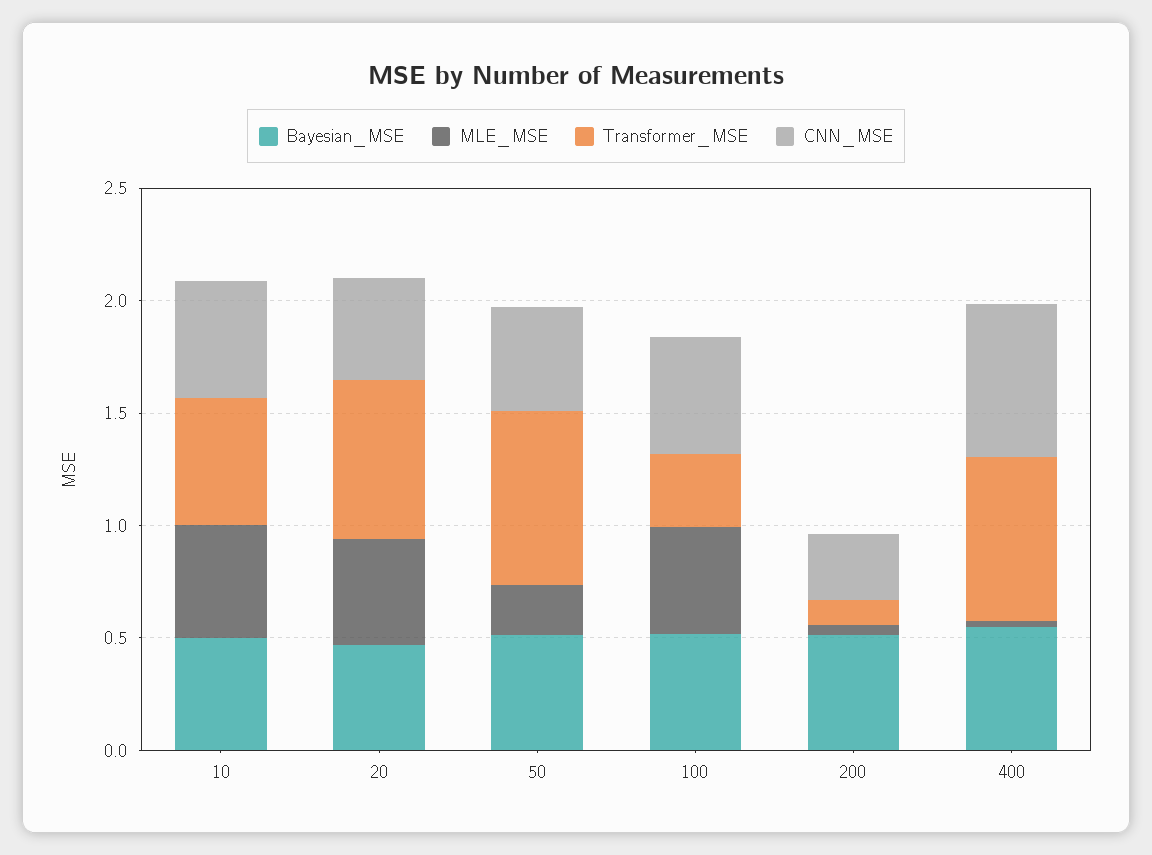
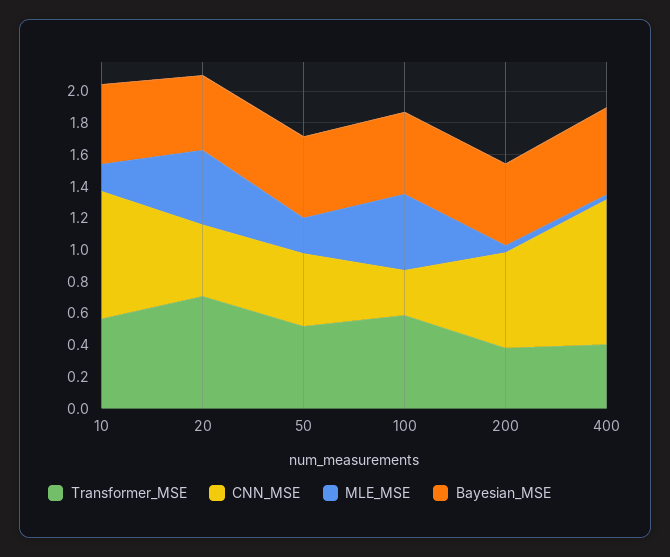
  {
    "Bayesian_MSE": {
      "10": 0.5,
      "20": 0.5,
      "50": 0.5,
      "100": 0.5,
      "200": 0.5,
      "400": 0.5
    },
    "MLE_MSE": {
-     "10": 0.5,
+     "10": 0.2,
      "20": 0.5,
      "50": 0.2,
      "100": 0.5,
      "200": 0,
      "400": 0
    },
    "Transformer_MSE": {
      "10": 0.6,
      "20": 0.7,
-     "50": 0.8,
+     "50": 0.5,
-     "100": 0.3,
+     "100": 0.6,
-     "200": 0.1,
+     "200": 0.4,
-     "400": 0.7
+     "400": 0.4
    },
    "CNN_MSE": {
-     "10": 0.5,
+     "10": 0.8,
      "20": 0.5,
      "50": 0.5,
-     "100": 0.5,
+     "100": 0.3,
-     "200": 0.3,
+     "200": 0.6,
-     "400": 0.7
+     "400": 0.9
    }
  }

